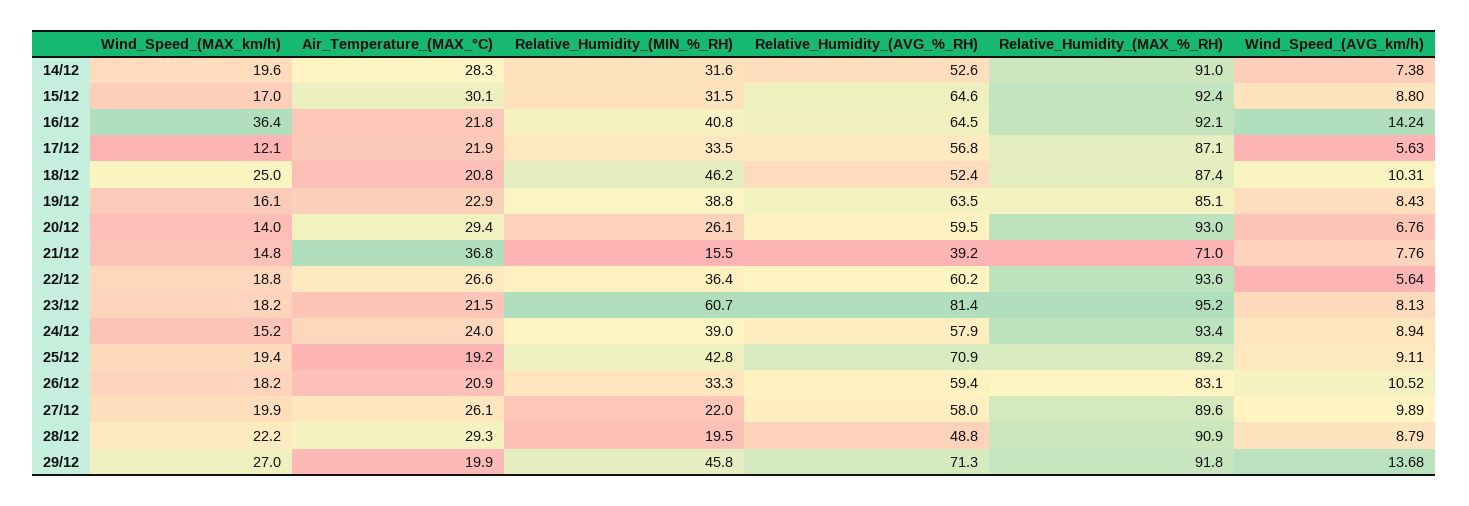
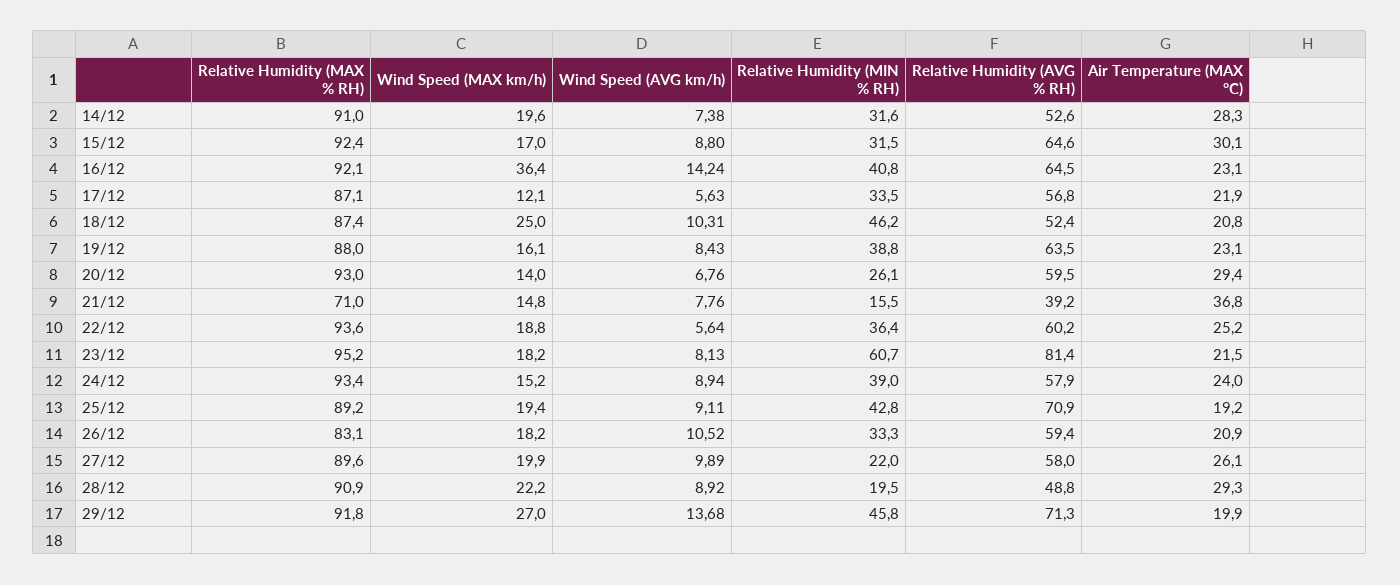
  {
    "Wind_Speed_(MAX_km/h)": {
      "14/12": 19.6,
      "15/12": 17,
      "16/12": 36.4,
      "17/12": 12.1,
      "18/12": 25,
      "19/12": 16.1,
      "20/12": 14,
      "21/12": 14.8,
      "22/12": 18.8,
      "23/12": 18.2,
      "24/12": 15.2,
      "25/12": 19.4,
      "26/12": 18.2,
      "27/12": 19.9,
      "28/12": 22.2,
      "29/12": 27
    },
    "Air_Temperature_(MAX_°C)": {
      "14/12": 28.3,
      "15/12": 30.1,
-     "16/12": 21.8,
+     "16/12": 23.1,
      "17/12": 21.9,
      "18/12": 20.8,
-     "19/12": 22.9,
+     "19/12": 23.1,
      "20/12": 29.4,
      "21/12": 36.8,
-     "22/12": 26.6,
+     "22/12": 25.2,
      "23/12": 21.5,
      "24/12": 24,
      "25/12": 19.2,
      "26/12": 20.9,
      "27/12": 26.1,
      "28/12": 29.3,
      "29/12": 19.9
    },
    "Relative_Humidity_(MIN_%_RH)": {
      "14/12": 31.6,
      "15/12": 31.5,
      "16/12": 40.8,
      "17/12": 33.5,
      "18/12": 46.2,
      "19/12": 38.8,
      "20/12": 26.1,
      "21/12": 15.5,
      "22/12": 36.4,
      "23/12": 60.7,
      "24/12": 39,
      "25/12": 42.8,
      "26/12": 33.3,
      "27/12": 22,
      "28/12": 19.5,
      "29/12": 45.8
    },
    "Relative_Humidity_(AVG_%_RH)": {
      "14/12": 52.6,
      "15/12": 64.6,
      "16/12": 64.5,
      "17/12": 56.8,
      "18/12": 52.4,
      "19/12": 63.5,
      "20/12": 59.5,
      "21/12": 39.2,
      "22/12": 60.2,
      "23/12": 81.4,
      "24/12": 57.9,
      "25/12": 70.9,
      "26/12": 59.4,
      "27/12": 58,
      "28/12": 48.8,
      "29/12": 71.3
    },
    "Relative_Humidity_(MAX_%_RH)": {
      "14/12": 91,
      "15/12": 92.4,
      "16/12": 92.1,
      "17/12": 87.1,
      "18/12": 87.4,
-     "19/12": 85.1,
+     "19/12": 88,
      "20/12": 93,
      "21/12": 71,
      "22/12": 93.6,
      "23/12": 95.2,
      "24/12": 93.4,
      "25/12": 89.2,
      "26/12": 83.1,
      "27/12": 89.6,
      "28/12": 90.9,
      "29/12": 91.8
    },
    "Wind_Speed_(AVG_km/h)": {
      "14/12": 7.38,
      "15/12": 8.8,
      "16/12": 14.24,
      "17/12": 5.63,
      "18/12": 10.31,
      "19/12": 8.43,
      "20/12": 6.76,
      "21/12": 7.76,
      "22/12": 5.64,
      "23/12": 8.13,
      "24/12": 8.94,
      "25/12": 9.11,
      "26/12": 10.52,
      "27/12": 9.89,
-     "28/12": 8.79,
+     "28/12": 8.92,
      "29/12": 13.68
    }
  }

